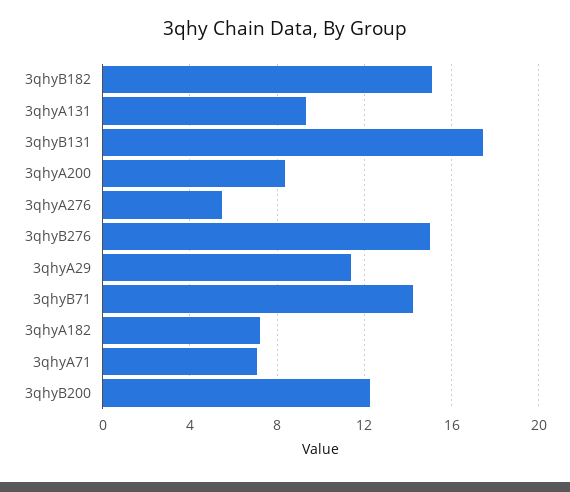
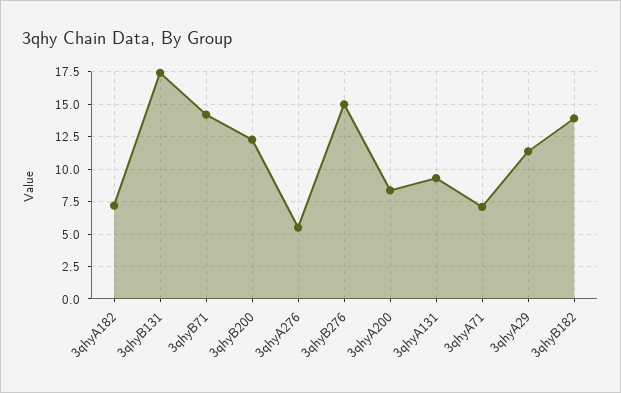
  {
-   "3qhyB182": 15,
+   "3qhyB182": 14,
    "3qhyA131": 9.5,
    "3qhyB131": 17.5,
    "3qhyA200": 8.5,
    "3qhyA276": 5.5,
    "3qhyB276": 15,
    "3qhyA29": 11.5,
    "3qhyB71": 14,
    "3qhyA182": 7,
    "3qhyA71": 7,
    "3qhyB200": 12.5
  }

